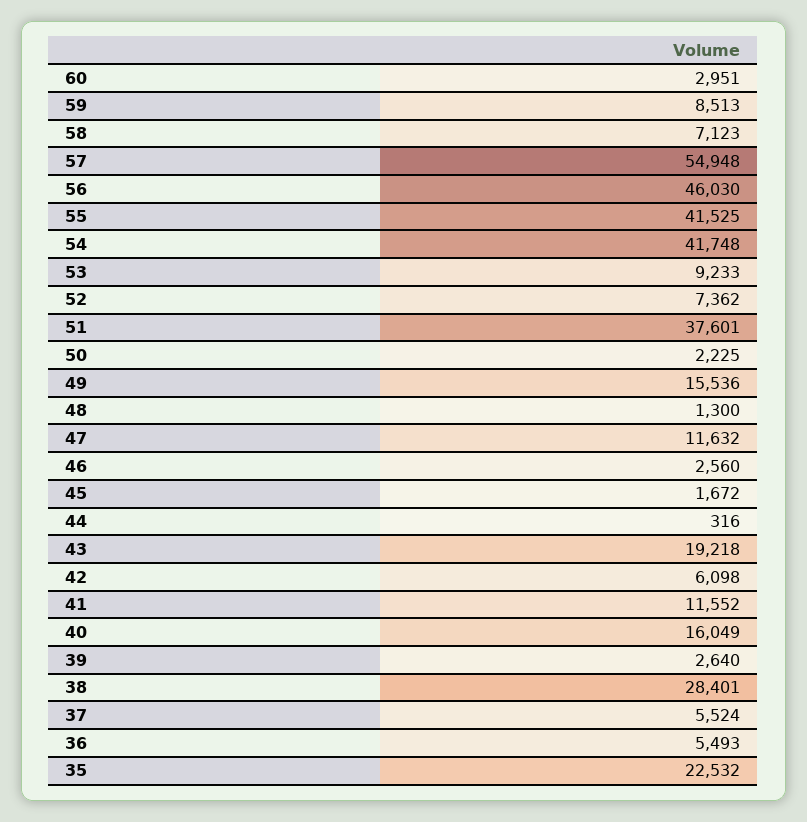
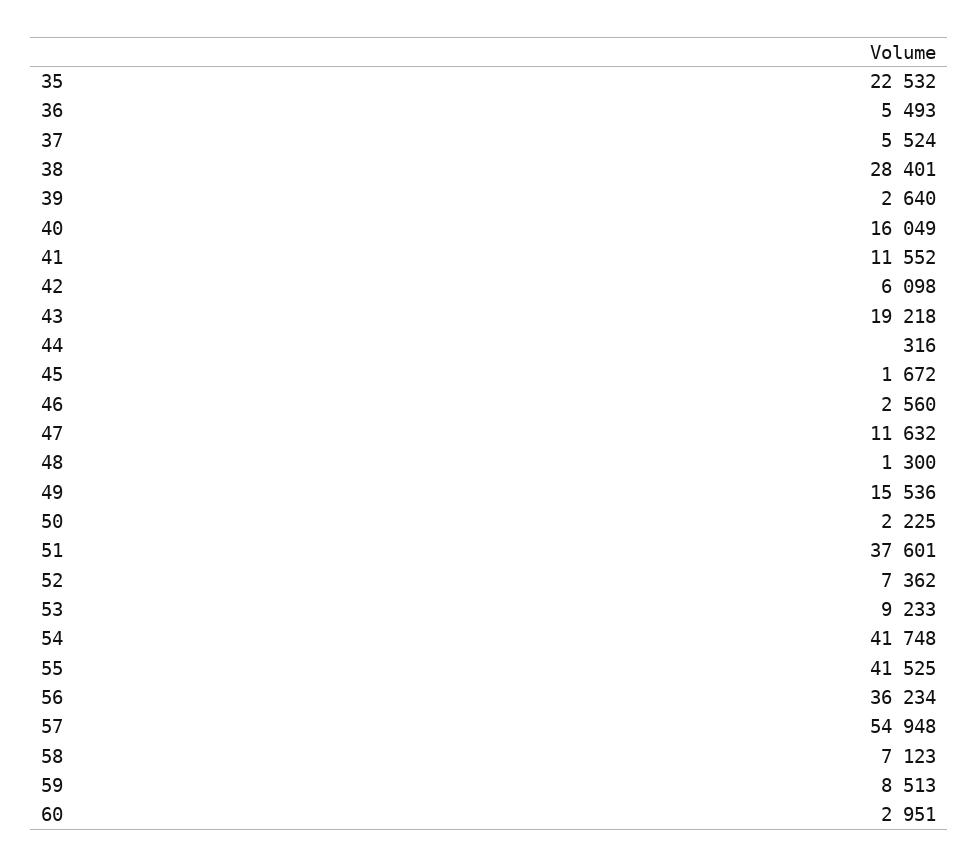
  {
    "60": 2951,
    "59": 8513,
    "58": 7123,
    "57": 54948,
-   "56": 46030,
+   "56": 36234,
    "55": 41525,
    "54": 41748,
    "53": 9233,
    "52": 7362,
    "51": 37601,
    "50": 2225,
    "49": 15536,
    "48": 1300,
    "47": 11632,
    "46": 2560,
    "45": 1672,
    "44": 316,
    "43": 19218,
    "42": 6098,
    "41": 11552,
    "40": 16049,
    "39": 2640,
    "38": 28401,
    "37": 5524,
    "36": 5493,
    "35": 22532
  }

